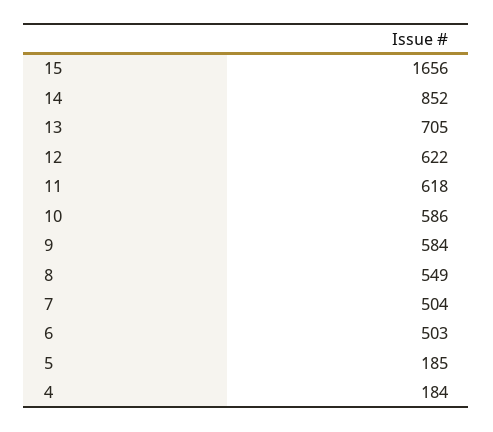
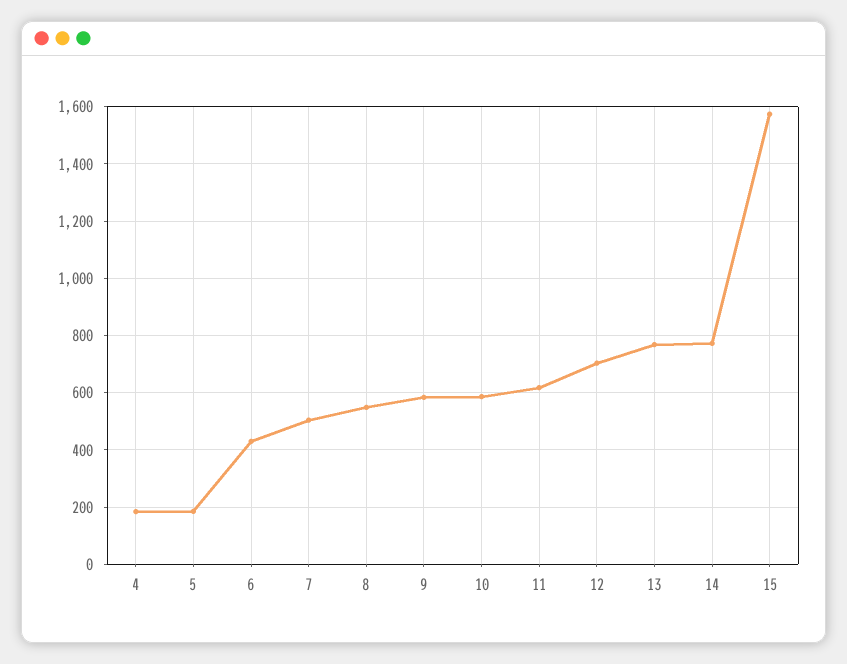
  {
-   "15": 1656,
+   "15": 1575,
-   "14": 852,
+   "14": 775,
-   "13": 705,
+   "13": 775,
-   "12": 622,
+   "12": 700,
    "11": 618,
    "10": 586,
    "9": 584,
    "8": 549,
    "7": 504,
-   "6": 503,
+   "6": 425,
    "5": 185,
    "4": 184
  }

